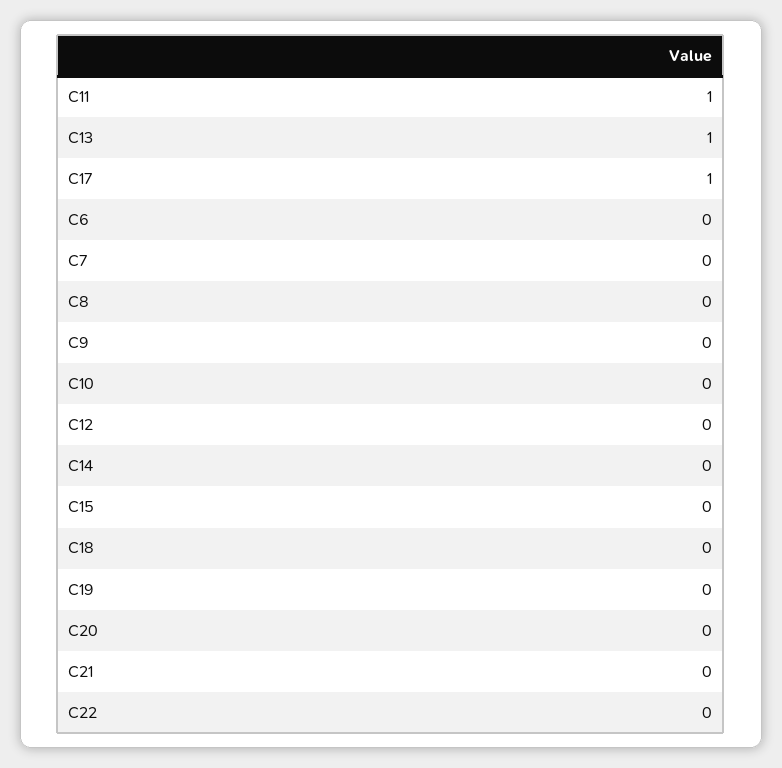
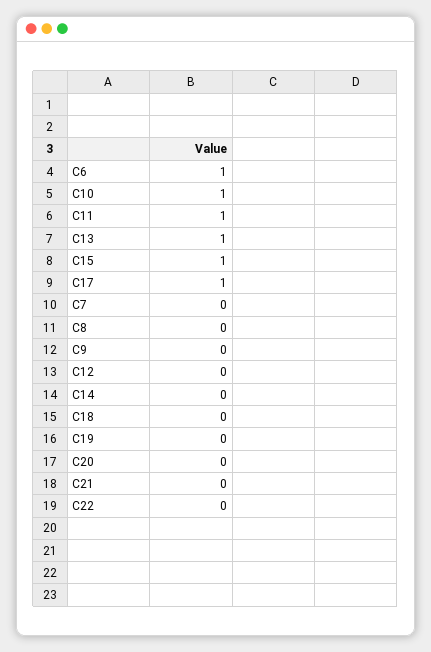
  {
    "C11": 1,
    "C13": 1,
    "C17": 1,
-   "C6": 0,
+   "C6": 1,
    "C7": 0,
    "C8": 0,
    "C9": 0,
-   "C10": 0,
+   "C10": 1,
    "C12": 0,
    "C14": 0,
-   "C15": 0,
+   "C15": 1,
    "C18": 0,
    "C19": 0,
    "C20": 0,
    "C21": 0,
    "C22": 0
  }

